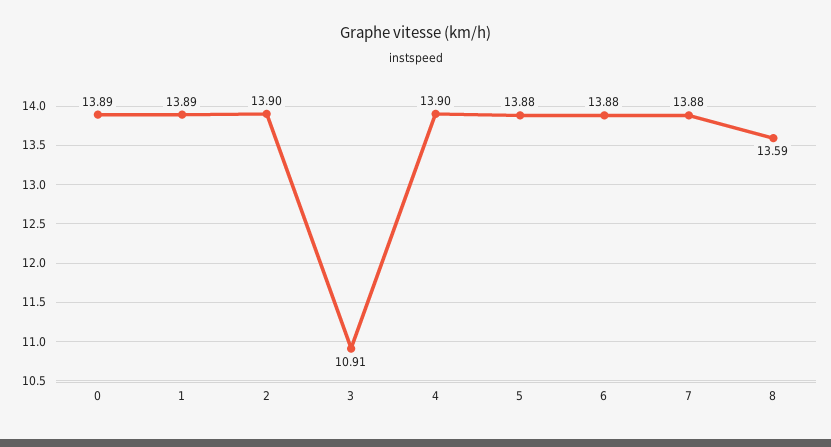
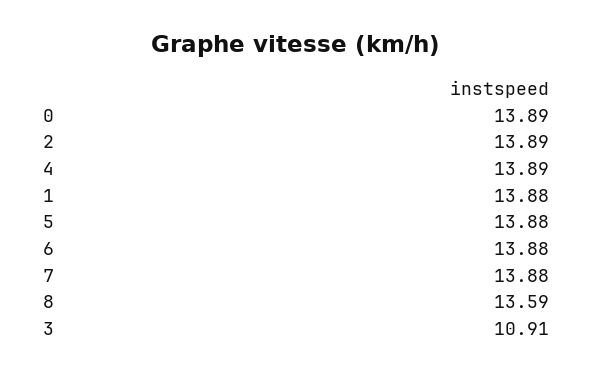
  {
    "0": 13.89,
-   "1": 13.89,
+   "1": 13.88,
-   "2": 13.9,
+   "2": 13.89,
    "3": 10.91,
-   "4": 13.9,
+   "4": 13.89,
    "5": 13.88,
    "6": 13.88,
    "7": 13.88,
    "8": 13.59
  }

